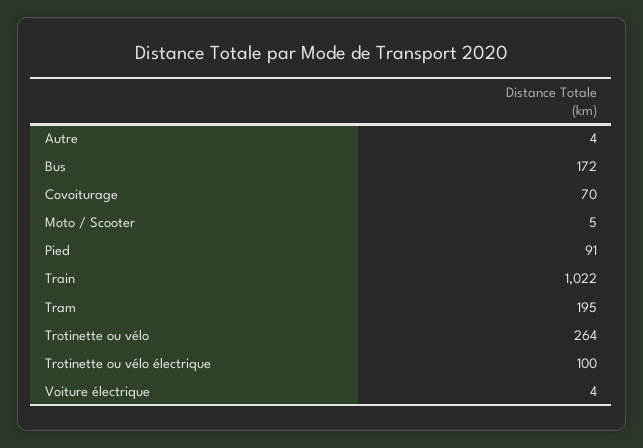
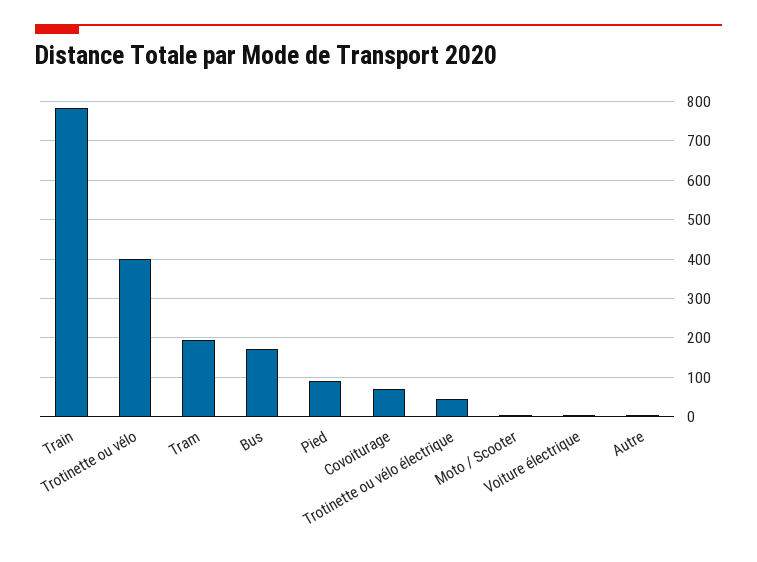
  {
    "Autre": 4,
    "Bus": 172,
    "Covoiturage": 70,
    "Moto / Scooter": 5,
    "Pied": 91,
-   "Train": 1022,
+   "Train": 780,
    "Tram": 195,
-   "Trotinette ou vélo": 264,
+   "Trotinette ou vélo": 400,
-   "Trotinette ou vélo électrique": 100,
+   "Trotinette ou vélo électrique": 40,
    "Voiture électrique": 4
  }

